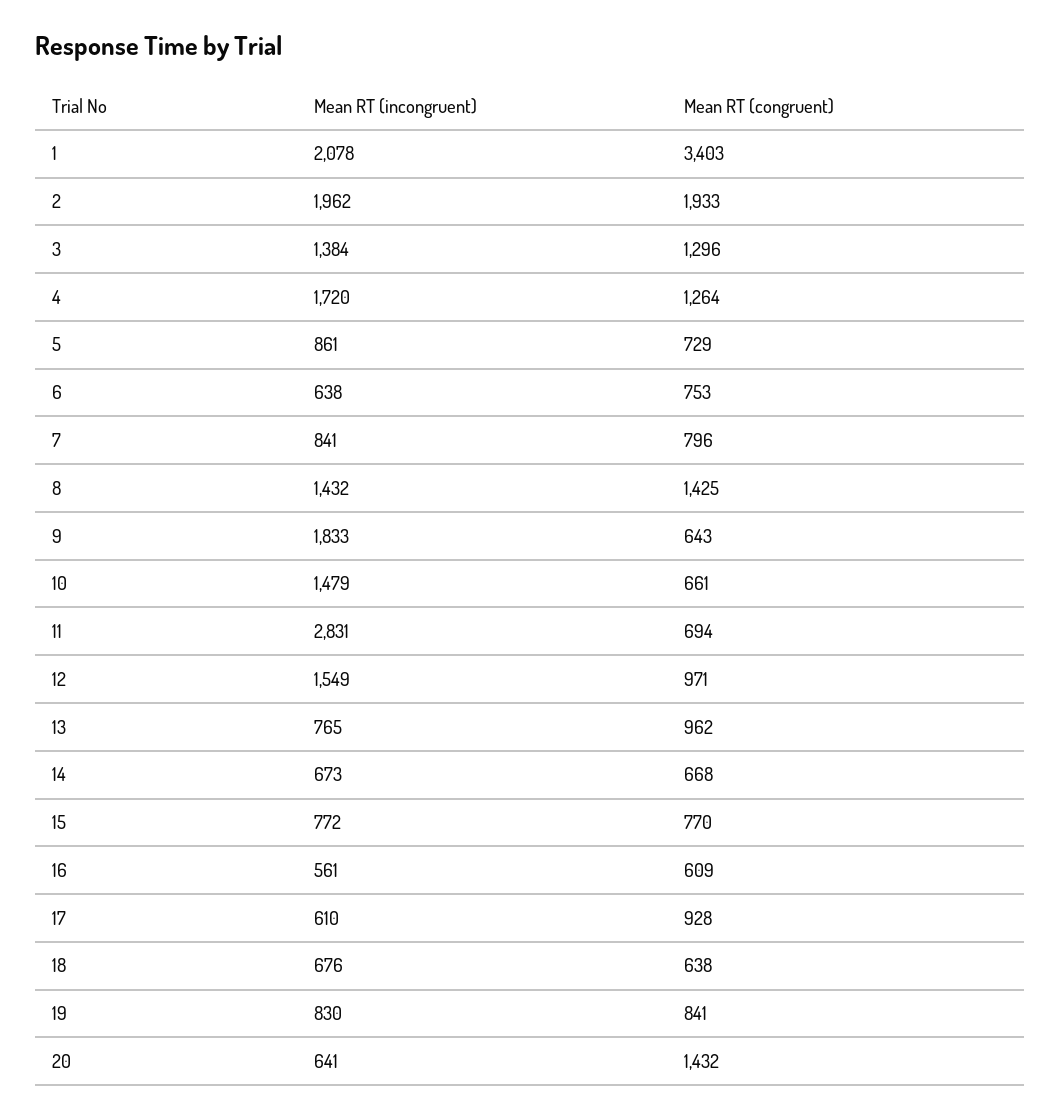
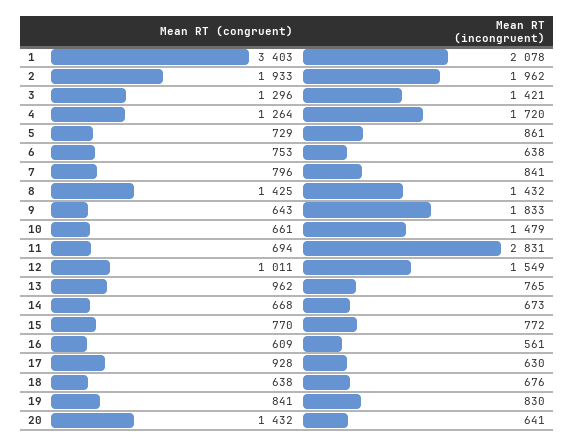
  {
    "Mean RT (incongruent)": {
      "1": 2078,
      "2": 1962,
-     "3": 1384,
+     "3": 1421,
      "4": 1720,
      "5": 861,
      "6": 638,
      "7": 841,
      "8": 1432,
      "9": 1833,
      "10": 1479,
      "11": 2831,
      "12": 1549,
      "13": 765,
      "14": 673,
      "15": 772,
      "16": 561,
-     "17": 610,
+     "17": 630,
      "18": 676,
      "19": 830,
      "20": 641
    },
    "Mean RT (congruent)": {
      "1": 3403,
      "2": 1933,
      "3": 1296,
      "4": 1264,
      "5": 729,
      "6": 753,
      "7": 796,
      "8": 1425,
      "9": 643,
      "10": 661,
      "11": 694,
-     "12": 971,
+     "12": 1011,
      "13": 962,
      "14": 668,
      "15": 770,
      "16": 609,
      "17": 928,
      "18": 638,
      "19": 841,
      "20": 1432
    }
  }

